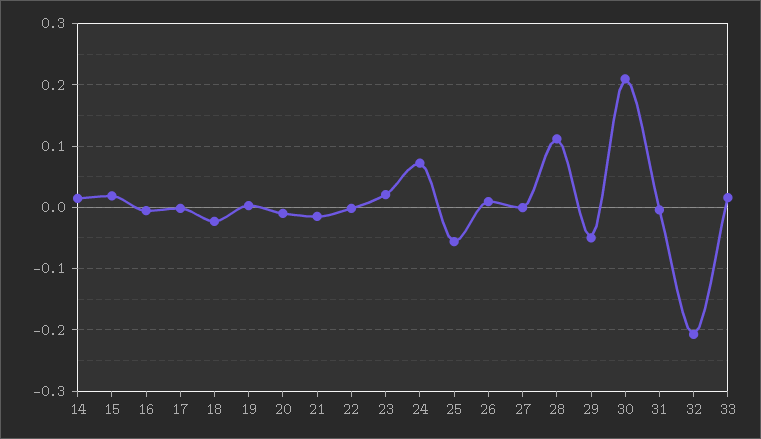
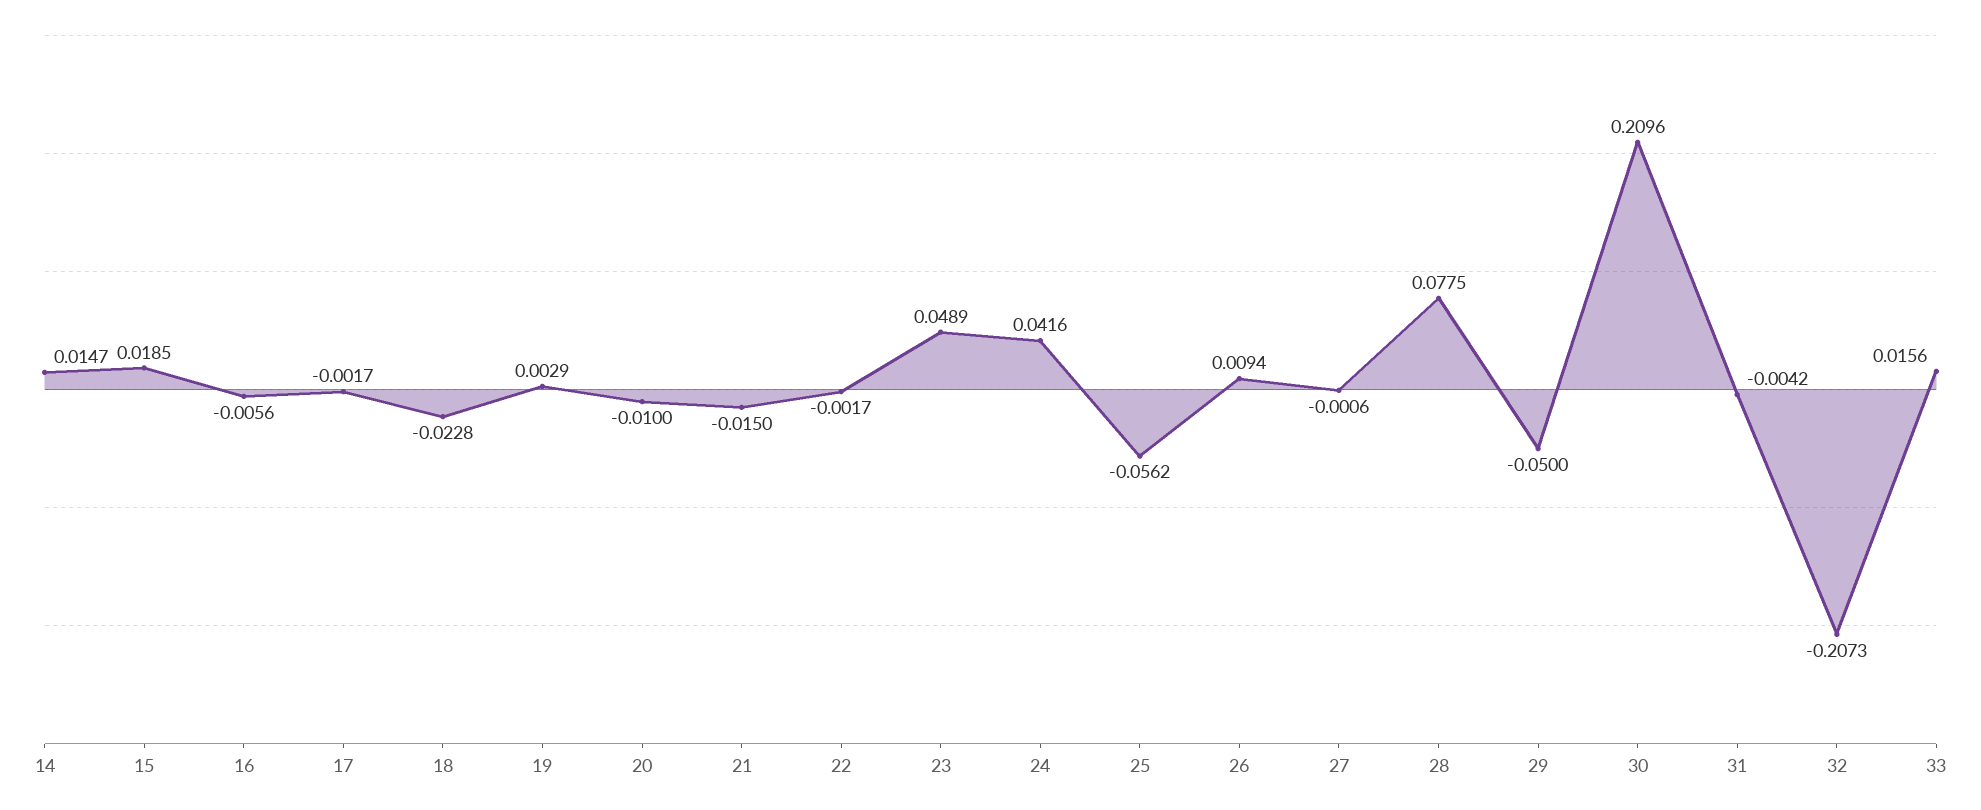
  {
    "14": 0.0147,
    "15": 0.0185,
    "16": -0.0056,
    "17": -0.0017,
    "18": -0.0228,
    "19": 0.0029,
    "20": -0.01,
    "21": -0.015,
    "22": -0.0017,
-   "23": 0.02,
+   "23": 0.0489,
-   "24": 0.07,
+   "24": 0.0416,
    "25": -0.0562,
    "26": 0.0094,
    "27": -0.0006,
-   "28": 0.11,
+   "28": 0.0775,
    "29": -0.05,
    "30": 0.2096,
    "31": -0.0042,
    "32": -0.2073,
    "33": 0.0156
  }

